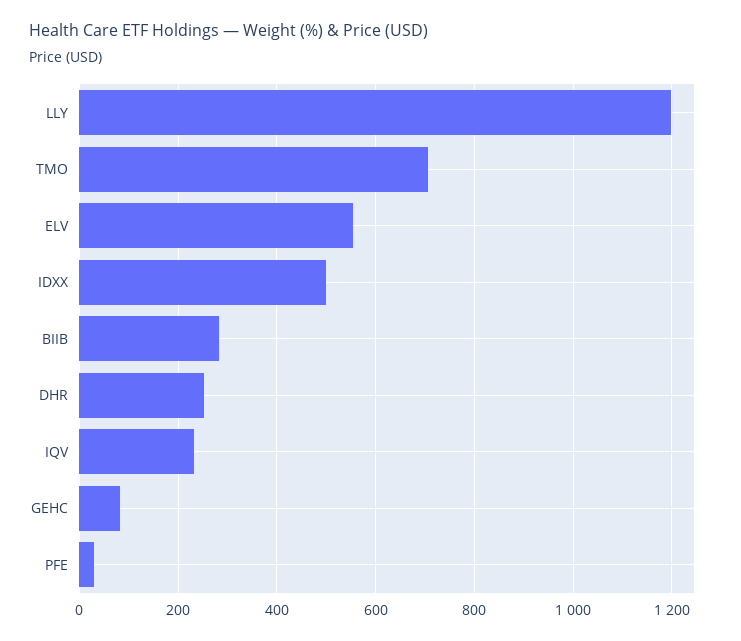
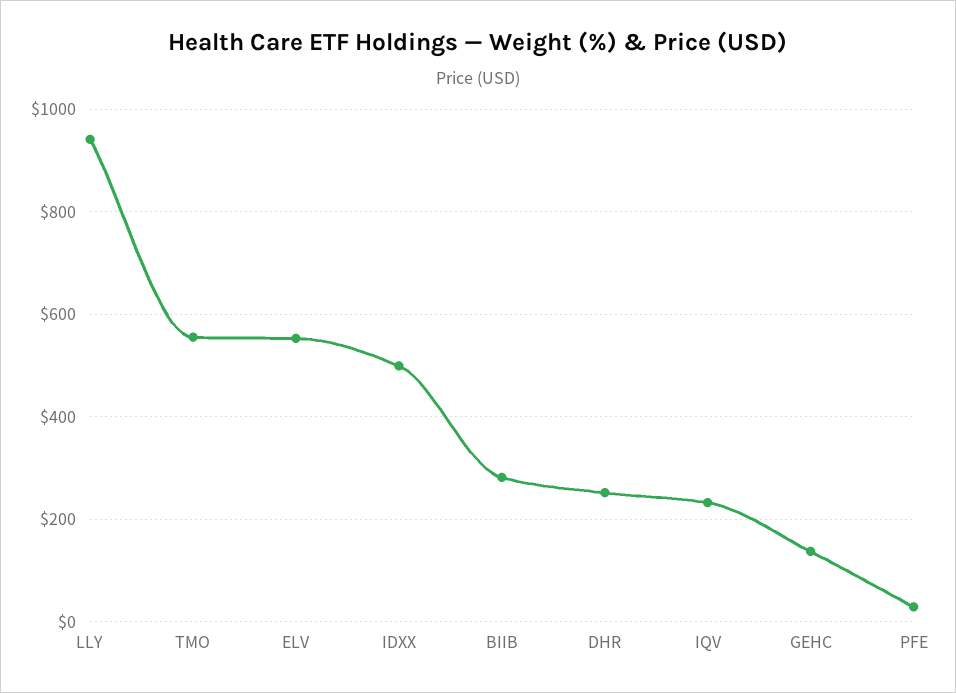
  {
-   "LLY": 1200,
+   "LLY": 940,
-   "TMO": 700,
+   "TMO": 560,
    "ELV": 560,
    "IDXX": 500,
    "BIIB": 280,
    "DHR": 260,
    "IQV": 240,
-   "GEHC": 80,
+   "GEHC": 140,
    "PFE": 20
  }

